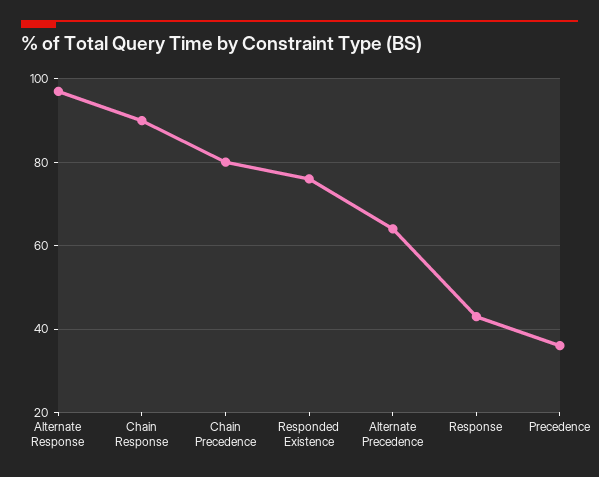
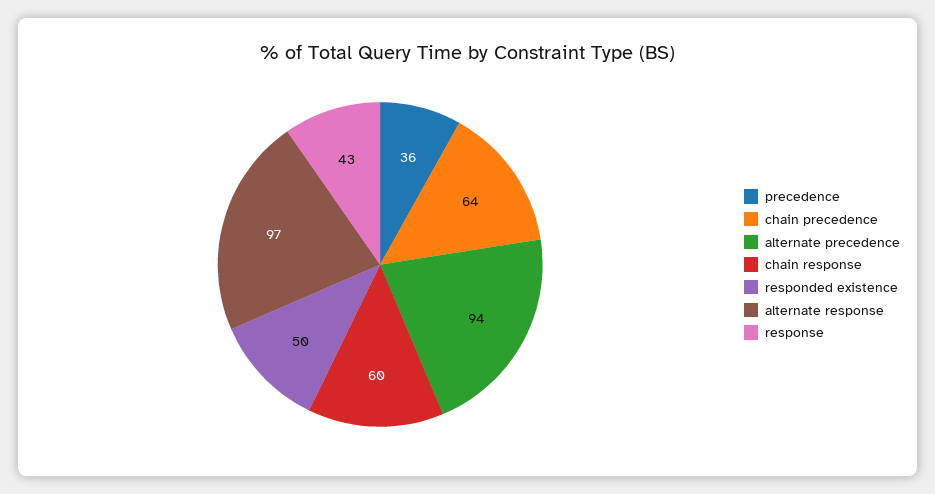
  {
    "Alternate Response": 97,
-   "Chain Response": 90,
+   "Chain Response": 60,
-   "Chain Precedence": 80,
+   "Chain Precedence": 64,
-   "Responded Existence": 75,
+   "Responded Existence": 50,
-   "Alternate Precedence": 65,
+   "Alternate Precedence": 94,
    "Response": 43,
    "Precedence": 36
  }

